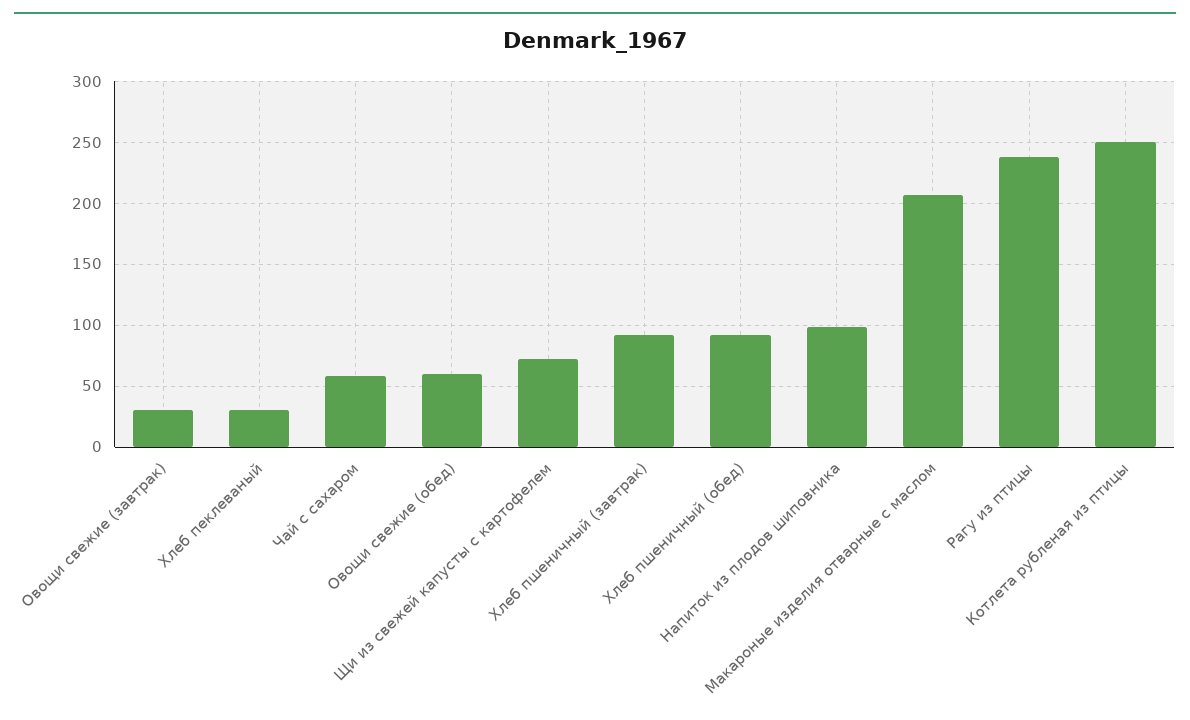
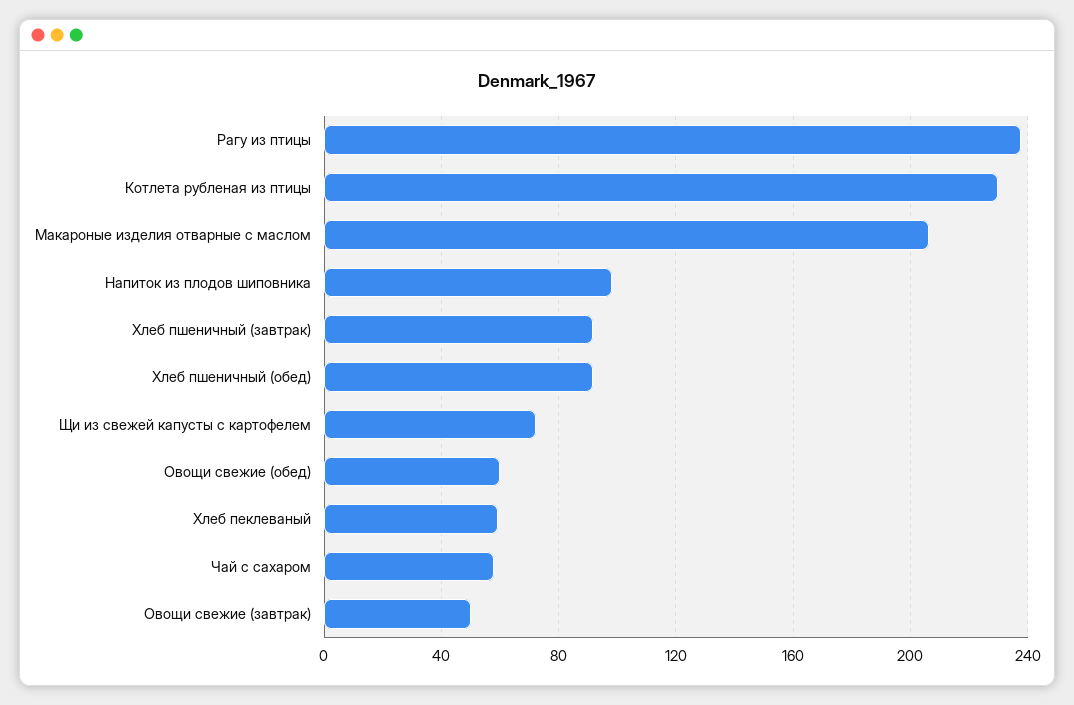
  {
-   "Овощи свежие (завтрак)": 30,
+   "Овощи свежие (завтрак)": 50,
-   "Хлеб пеклеваный": 30,
+   "Хлеб пеклеваный": 60,
    "Чай с сахаром": 60,
    "Овощи свежие (обед)": 60,
    "Щи из свежей капусты с картофелем": 70,
    "Хлеб пшеничный (завтрак)": 90,
    "Хлеб пшеничный (обед)": 90,
    "Напиток из плодов шиповника": 100,
    "Макароные изделия отварные с маслом": 205,
    "Рагу из птицы": 240,
-   "Котлета рубленая из птицы": 250
+   "Котлета рубленая из птицы": 230
  }

